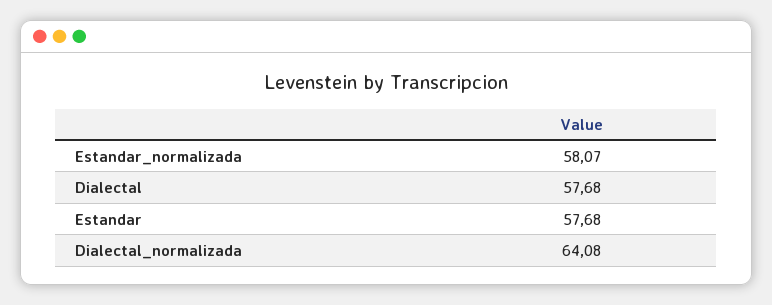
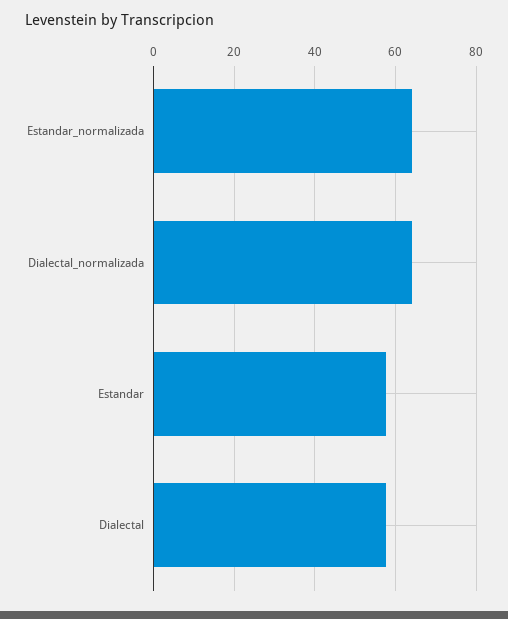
  {
-   "Estandar_normalizada": 58.07,
+   "Estandar_normalizada": 64,
    "Dialectal": 57.68,
    "Estandar": 57.68,
    "Dialectal_normalizada": 64.08
  }

